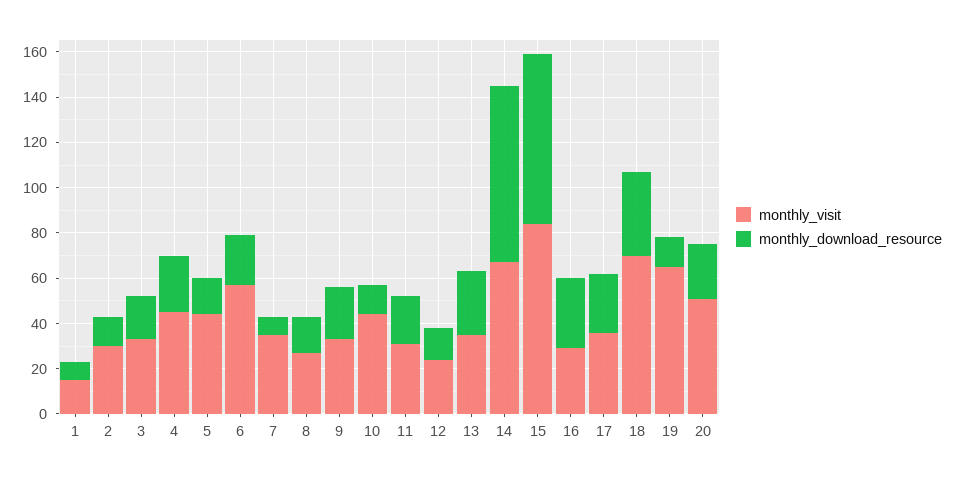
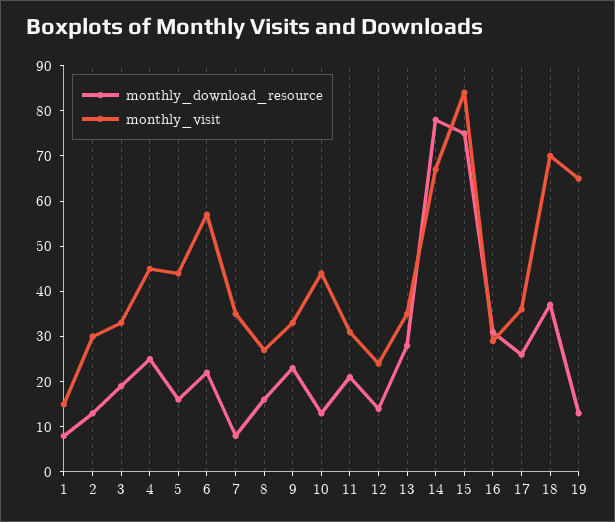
  {
    "monthly_visit": {
      "1": 15,
      "2": 30,
      "3": 35,
      "4": 45,
      "5": 45,
      "6": 55,
      "7": 35,
      "8": 25,
      "9": 35,
      "10": 45,
      "11": 30,
      "12": 25,
      "13": 35,
      "14": 65,
      "15": 85,
      "16": 30,
      "17": 35,
      "18": 70,
-     "19": 65,
+     "19": 65
-     "20": 50
    },
    "monthly_download_resource": {
      "1": 10,
      "2": 15,
      "3": 20,
      "4": 25,
      "5": 15,
      "6": 20,
      "7": 10,
      "8": 15,
      "9": 25,
      "10": 15,
      "11": 20,
      "12": 15,
      "13": 30,
      "14": 80,
      "15": 75,
      "16": 30,
      "17": 25,
      "18": 35,
-     "19": 15,
+     "19": 15
-     "20": 25
    }
  }

